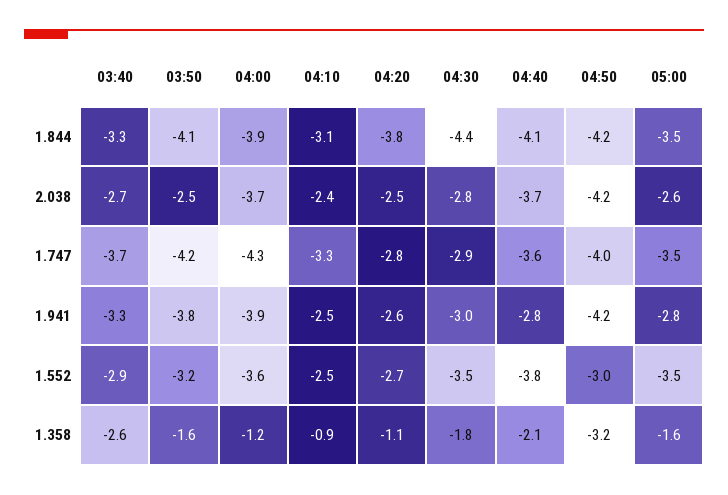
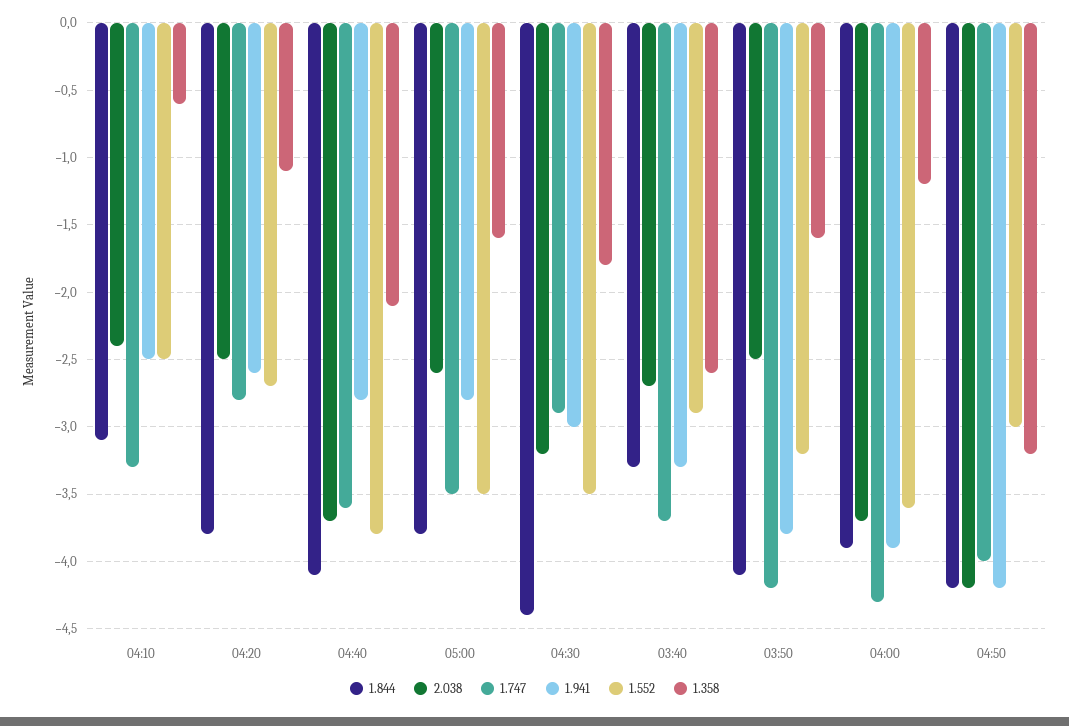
  {
    "1.844": {
      "03:40": -3.3,
      "03:50": -4.1,
      "04:00": -3.9,
      "04:10": -3.1,
      "04:20": -3.8,
      "04:30": -4.4,
      "04:40": -4.1,
      "04:50": -4.2,
-     "05:00": -3.5
+     "05:00": -3.8
    },
    "2.038": {
      "03:40": -2.7,
      "03:50": -2.5,
      "04:00": -3.7,
      "04:10": -2.4,
      "04:20": -2.5,
-     "04:30": -2.8,
+     "04:30": -3.2,
      "04:40": -3.7,
      "04:50": -4.2,
      "05:00": -2.6
    },
    "1.747": {
      "03:40": -3.7,
      "03:50": -4.2,
      "04:00": -4.3,
      "04:10": -3.3,
      "04:20": -2.8,
      "04:30": -2.9,
      "04:40": -3.6,
      "04:50": -4,
      "05:00": -3.5
    },
    "1.941": {
      "03:40": -3.3,
      "03:50": -3.8,
      "04:00": -3.9,
      "04:10": -2.5,
      "04:20": -2.6,
      "04:30": -3,
      "04:40": -2.8,
      "04:50": -4.2,
      "05:00": -2.8
    },
    "1.552": {
      "03:40": -2.9,
      "03:50": -3.2,
      "04:00": -3.6,
      "04:10": -2.5,
      "04:20": -2.7,
      "04:30": -3.5,
      "04:40": -3.8,
      "04:50": -3,
      "05:00": -3.5
    },
    "1.358": {
      "03:40": -2.6,
      "03:50": -1.6,
      "04:00": -1.2,
-     "04:10": -0.9,
+     "04:10": -0.6,
      "04:20": -1.1,
      "04:30": -1.8,
      "04:40": -2.1,
      "04:50": -3.2,
      "05:00": -1.6
    }
  }

